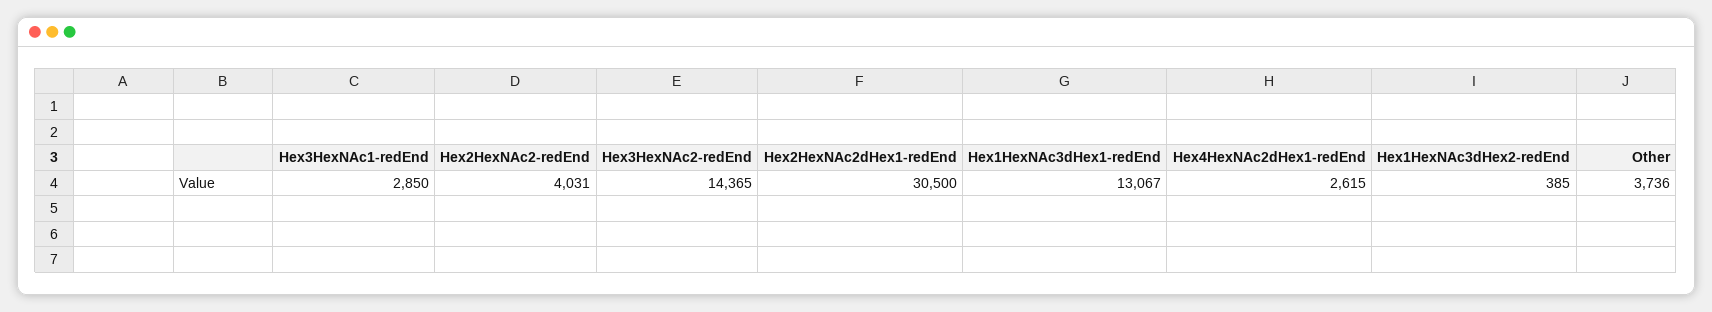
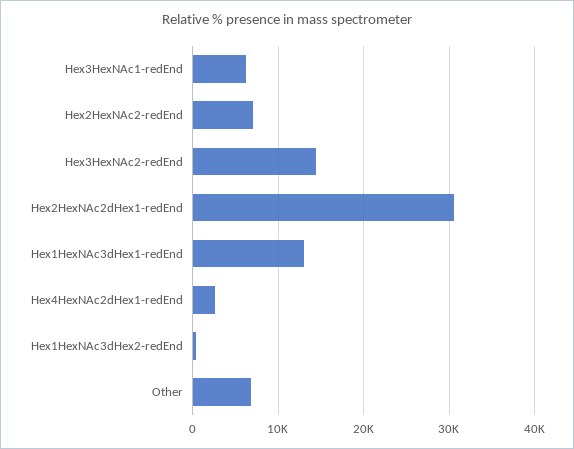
  {
-   "Hex3HexNAc1-redEnd": 2850,
+   "Hex3HexNAc1-redEnd": 6000,
-   "Hex2HexNAc2-redEnd": 4031,
+   "Hex2HexNAc2-redEnd": 7000,
    "Hex3HexNAc2-redEnd": 14365,
    "Hex2HexNAc2dHex1-redEnd": 30500,
    "Hex1HexNAc3dHex1-redEnd": 13067,
    "Hex4HexNAc2dHex1-redEnd": 2615,
    "Hex1HexNAc3dHex2-redEnd": 385,
-   "Other": 3736
+   "Other": 7000
  }

